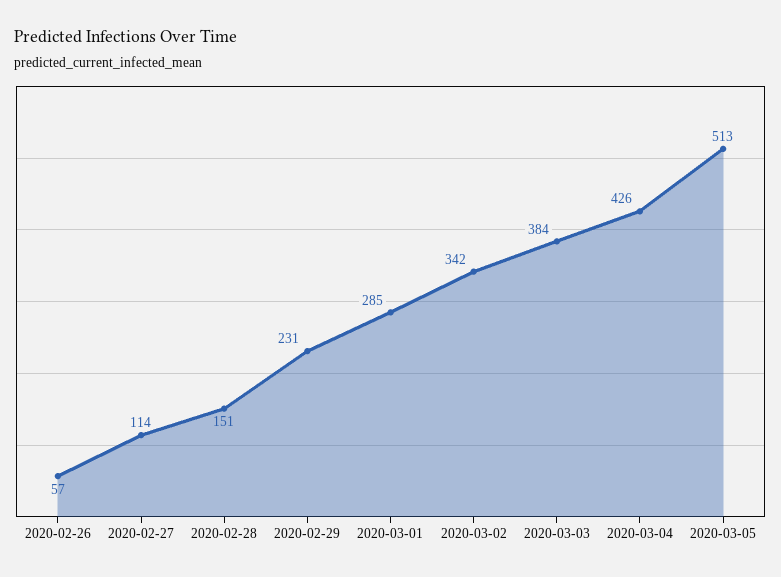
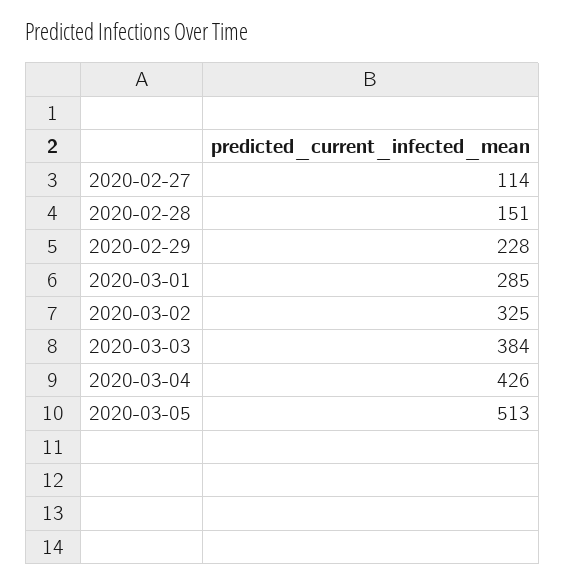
  {
-   "2020-02-26": 57,
    "2020-02-27": 114,
    "2020-02-28": 151,
-   "2020-02-29": 231,
+   "2020-02-29": 228,
    "2020-03-01": 285,
-   "2020-03-02": 342,
+   "2020-03-02": 325,
    "2020-03-03": 384,
    "2020-03-04": 426,
    "2020-03-05": 513
  }

